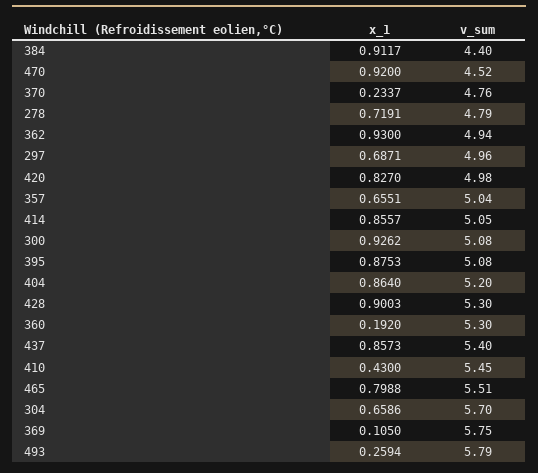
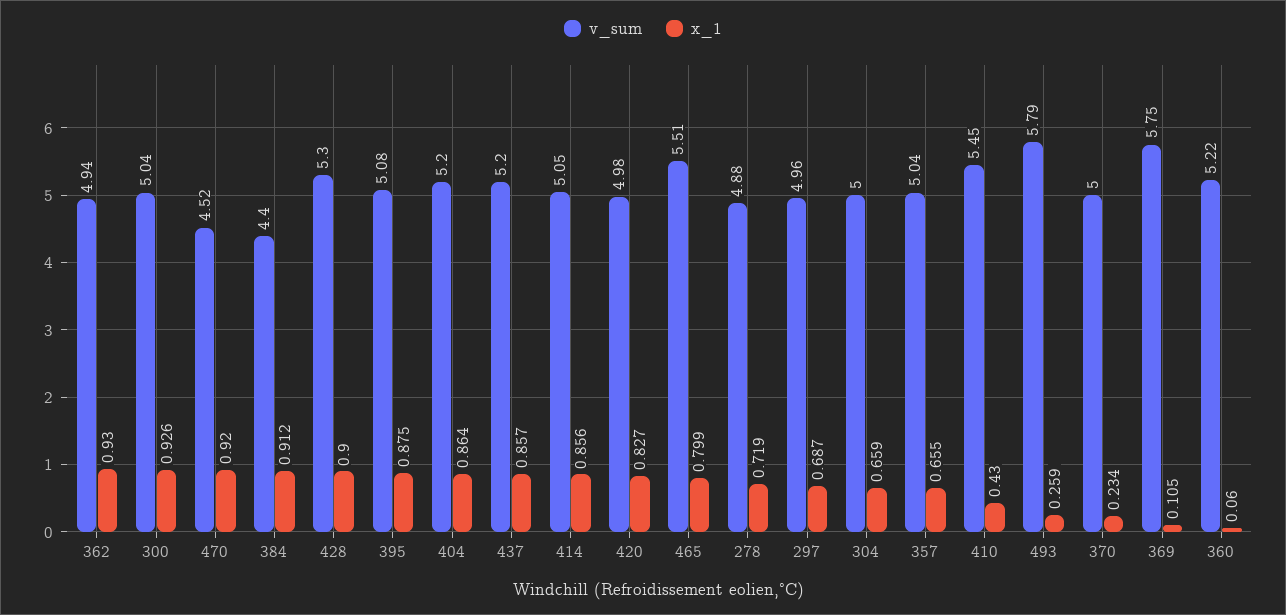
  {
    "x_1": {
      "384": 0.9117,
      "470": 0.92,
      "370": 0.2337,
      "278": 0.7191,
      "362": 0.93,
      "297": 0.6871,
      "420": 0.827,
      "357": 0.6551,
      "414": 0.8557,
      "300": 0.9262,
      "395": 0.8753,
      "404": 0.864,
      "428": 0.9003,
-     "360": 0.192,
+     "360": 0.06,
      "437": 0.8573,
      "410": 0.43,
      "465": 0.7988,
      "304": 0.6586,
      "369": 0.105,
      "493": 0.2594
    },
    "v_sum": {
      "384": 4.4,
      "470": 4.52,
-     "370": 4.76,
+     "370": 5,
-     "278": 4.79,
+     "278": 4.88,
      "362": 4.94,
      "297": 4.96,
      "420": 4.98,
      "357": 5.04,
      "414": 5.05,
-     "300": 5.08,
+     "300": 5.04,
      "395": 5.08,
      "404": 5.2,
      "428": 5.3,
-     "360": 5.3,
+     "360": 5.22,
-     "437": 5.4,
+     "437": 5.2,
      "410": 5.45,
      "465": 5.51,
-     "304": 5.7,
+     "304": 5,
      "369": 5.75,
      "493": 5.79
    }
  }

